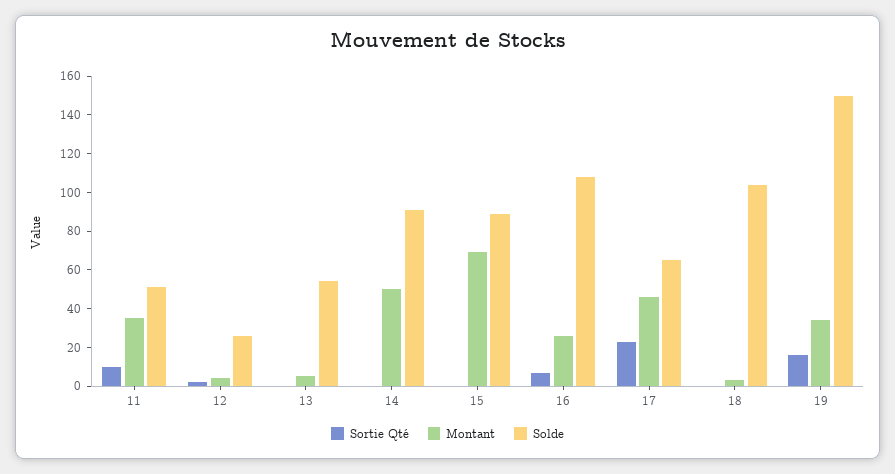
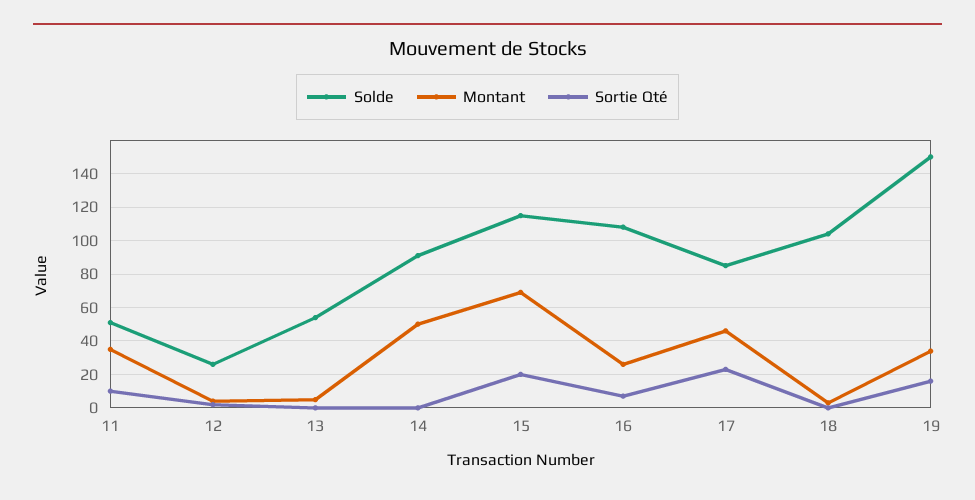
  {
    "Sortie Qté": {
      "11": 10,
      "12": 0,
      "13": 0,
      "14": 0,
-     "15": 0,
+     "15": 20,
      "16": 5,
      "17": 25,
      "18": 0,
      "19": 15
    },
    "Montant": {
      "11": 35,
      "12": 5,
      "13": 5,
      "14": 50,
      "15": 70,
      "16": 25,
      "17": 45,
      "18": 5,
      "19": 35
    },
    "Solde": {
      "11": 50,
      "12": 25,
      "13": 55,
      "14": 90,
-     "15": 90,
+     "15": 115,
      "16": 110,
-     "17": 65,
+     "17": 85,
      "18": 105,
      "19": 150
    }
  }

